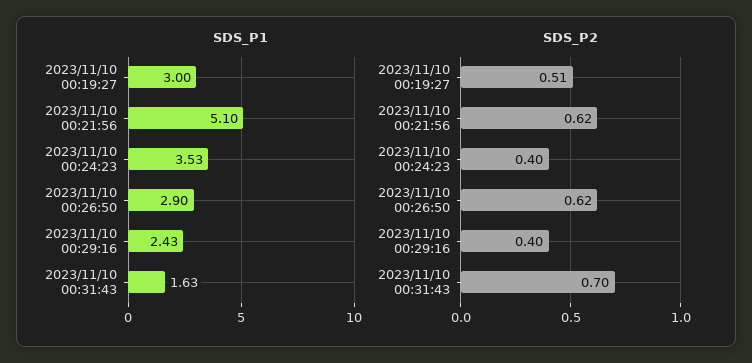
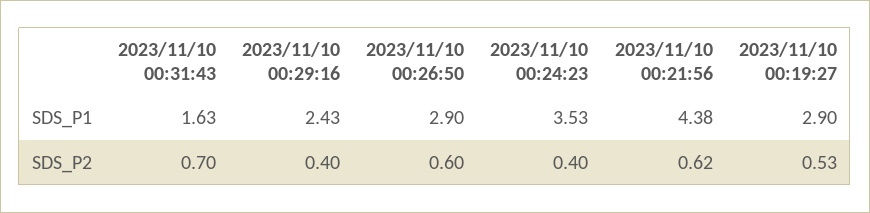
  {
    "SDS_P1": {
-     "2023/11/10 00:19:27": 3,
+     "2023/11/10 00:19:27": 2.9,
-     "2023/11/10 00:21:56": 5.1,
+     "2023/11/10 00:21:56": 4.38,
      "2023/11/10 00:24:23": 3.53,
      "2023/11/10 00:26:50": 2.9,
      "2023/11/10 00:29:16": 2.43,
      "2023/11/10 00:31:43": 1.63
    },
    "SDS_P2": {
-     "2023/11/10 00:19:27": 0.51,
+     "2023/11/10 00:19:27": 0.53,
      "2023/11/10 00:21:56": 0.62,
      "2023/11/10 00:24:23": 0.4,
-     "2023/11/10 00:26:50": 0.62,
+     "2023/11/10 00:26:50": 0.6,
      "2023/11/10 00:29:16": 0.4,
      "2023/11/10 00:31:43": 0.7
    }
  }

